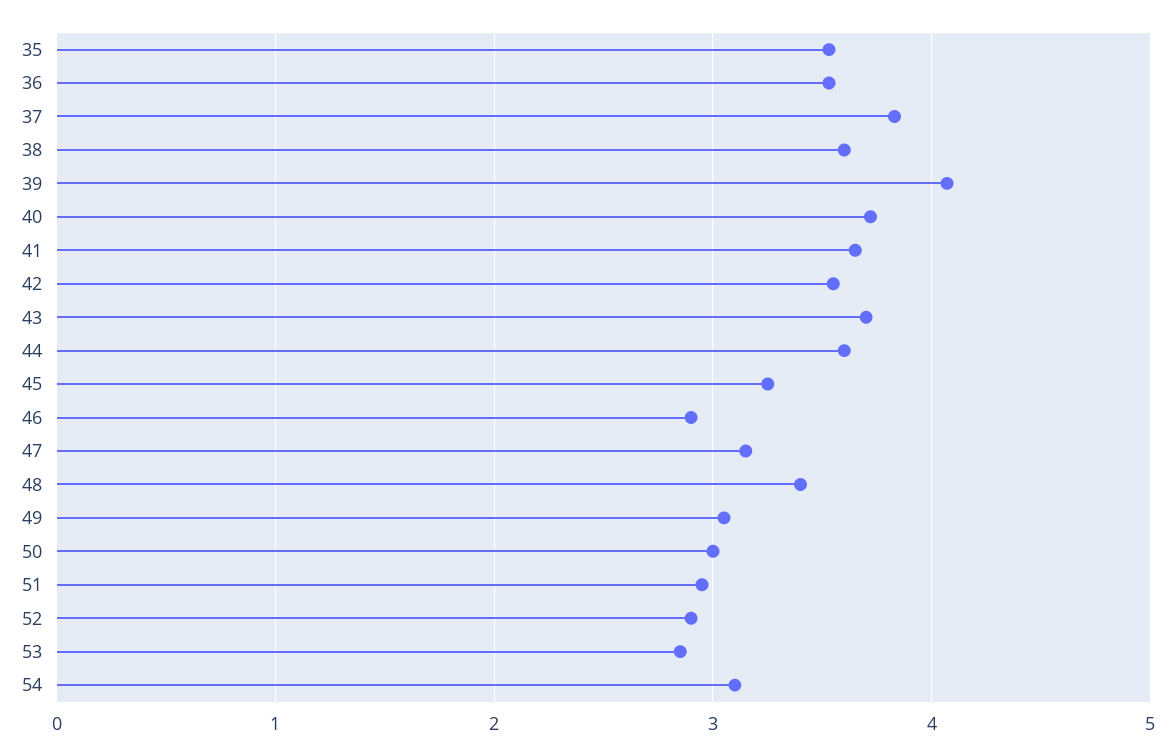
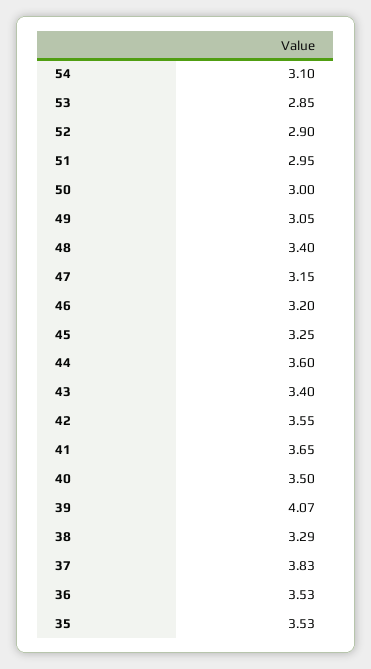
  {
    "35": 3.53,
    "36": 3.53,
    "37": 3.83,
-   "38": 3.6,
+   "38": 3.29,
    "39": 4.07,
-   "40": 3.7,
+   "40": 3.5,
    "41": 3.65,
    "42": 3.55,
-   "43": 3.7,
+   "43": 3.4,
    "44": 3.6,
    "45": 3.25,
-   "46": 2.9,
+   "46": 3.2,
    "47": 3.15,
    "48": 3.4,
    "49": 3.05,
    "50": 3,
    "51": 2.95,
    "52": 2.9,
    "53": 2.85,
    "54": 3.1
  }

